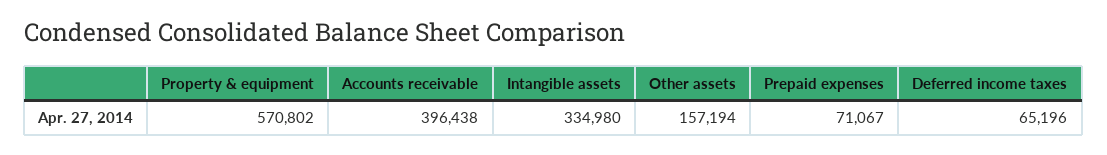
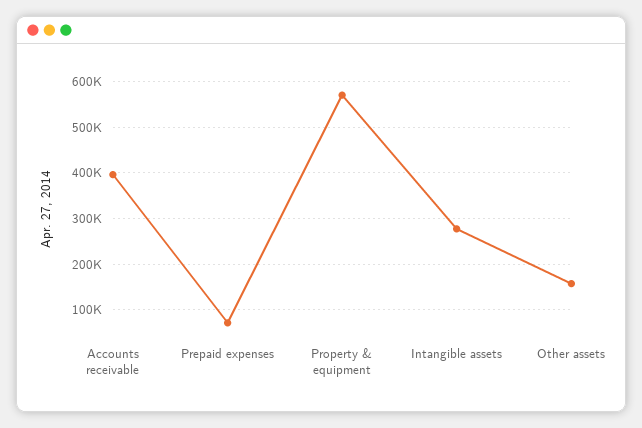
  {
    "Property & equipment": 570802,
    "Accounts receivable": 396438,
-   "Intangible assets": 334980,
+   "Intangible assets": 280000,
    "Other assets": 157194,
-   "Prepaid expenses": 71067,
+   "Prepaid expenses": 71067
-   "Deferred income taxes": 65196
  }

